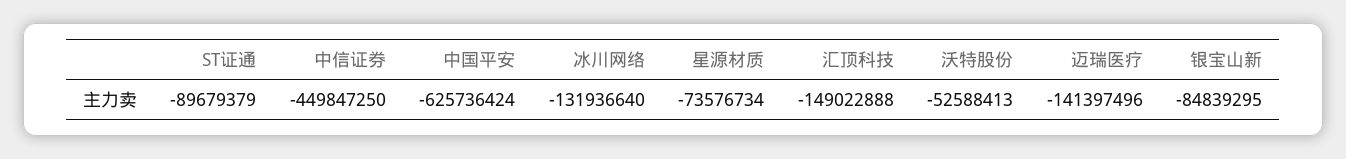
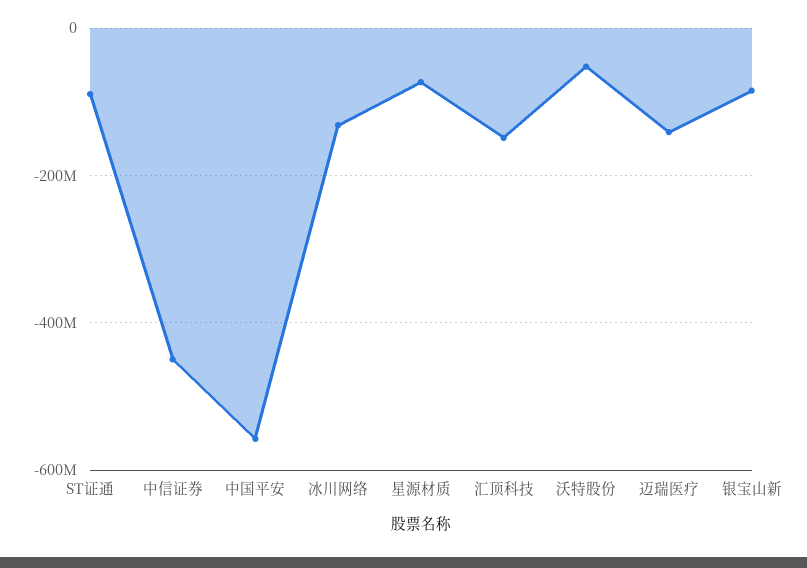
  {
    "ST证通": -89679379,
    "中信证券": -449847250,
-   "中国平安": -625736424,
+   "中国平安": -560000000,
    "冰川网络": -131936640,
    "星源材质": -73576734,
    "汇顶科技": -149022888,
    "沃特股份": -52588413,
    "迈瑞医疗": -141397496,
    "银宝山新": -84839295
  }

